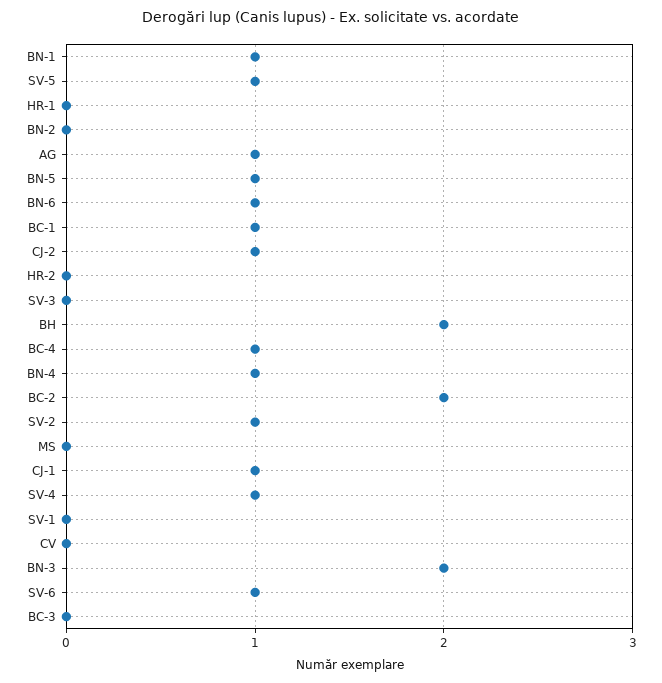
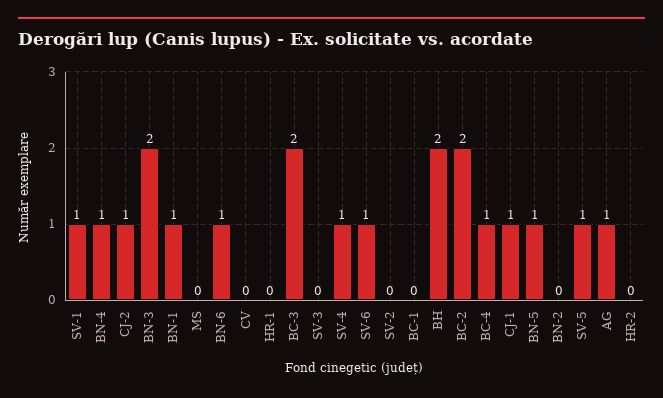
  {
    "BN-1": 1,
    "SV-5": 1,
    "HR-1": 0,
    "BN-2": 0,
    "AG": 1,
    "BN-5": 1,
    "BN-6": 1,
-   "BC-1": 1,
+   "BC-1": 0,
    "CJ-2": 1,
    "HR-2": 0,
    "SV-3": 0,
    "BH": 2,
    "BC-4": 1,
    "BN-4": 1,
    "BC-2": 2,
-   "SV-2": 1,
+   "SV-2": 0,
    "MS": 0,
    "CJ-1": 1,
    "SV-4": 1,
-   "SV-1": 0,
+   "SV-1": 1,
    "CV": 0,
    "BN-3": 2,
    "SV-6": 1,
-   "BC-3": 0
+   "BC-3": 2
  }

